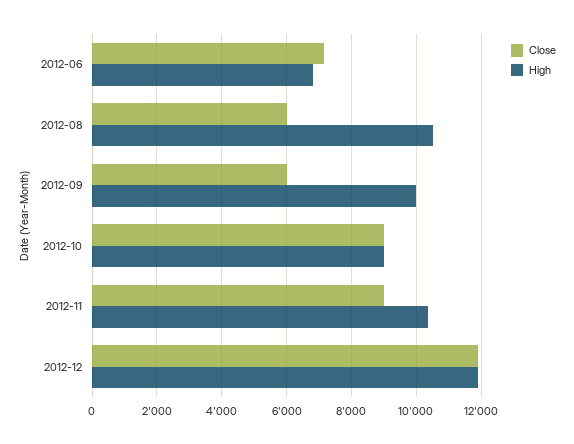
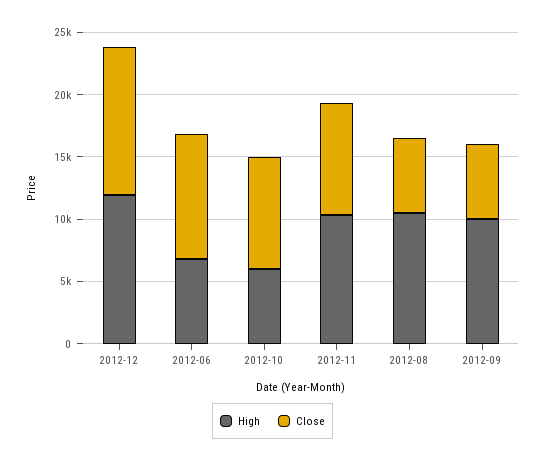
  {
    "Close": {
-     "2012-06": 7200,
+     "2012-06": 10000,
      "2012-08": 6000,
      "2012-09": 6000,
      "2012-10": 9000,
      "2012-11": 9000,
      "2012-12": 12000
    },
    "High": {
      "2012-06": 6800,
      "2012-08": 10600,
      "2012-09": 10000,
-     "2012-10": 9000,
+     "2012-10": 6000,
      "2012-11": 10400,
      "2012-12": 12000
    }
  }

